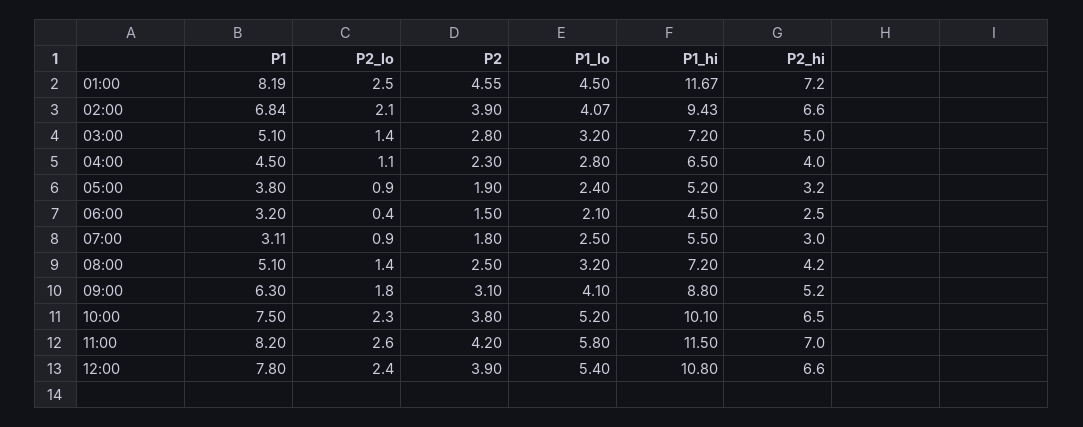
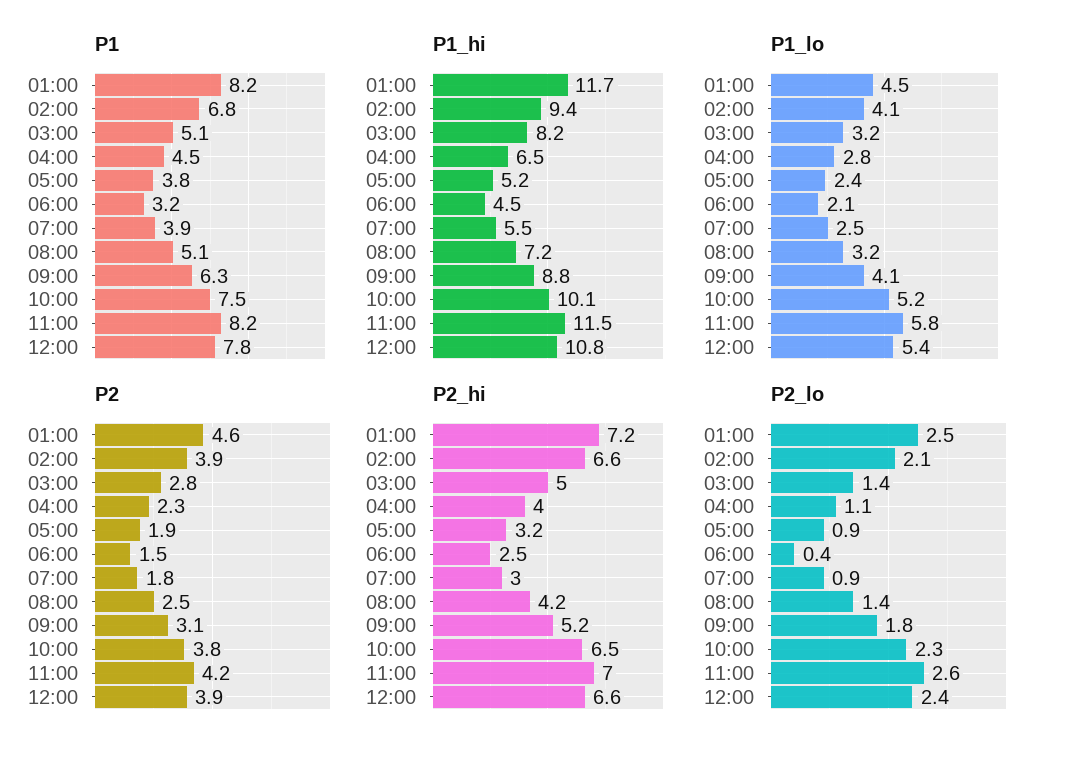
  {
    "P1": {
      "01:00": 8.19,
      "02:00": 6.84,
      "03:00": 5.1,
      "04:00": 4.5,
      "05:00": 3.8,
      "06:00": 3.2,
-     "07:00": 3.11,
+     "07:00": 3.9,
      "08:00": 5.1,
      "09:00": 6.3,
      "10:00": 7.5,
      "11:00": 8.2,
      "12:00": 7.8
    },
    "P2_lo": {
      "01:00": 2.5,
      "02:00": 2.1,
      "03:00": 1.4,
      "04:00": 1.1,
      "05:00": 0.9,
      "06:00": 0.4,
      "07:00": 0.9,
      "08:00": 1.4,
      "09:00": 1.8,
      "10:00": 2.3,
      "11:00": 2.6,
      "12:00": 2.4
    },
    "P2": {
      "01:00": 4.55,
      "02:00": 3.9,
      "03:00": 2.8,
      "04:00": 2.3,
      "05:00": 1.9,
      "06:00": 1.5,
      "07:00": 1.8,
      "08:00": 2.5,
      "09:00": 3.1,
      "10:00": 3.8,
      "11:00": 4.2,
      "12:00": 3.9
    },
    "P1_lo": {
      "01:00": 4.5,
      "02:00": 4.07,
      "03:00": 3.2,
      "04:00": 2.8,
      "05:00": 2.4,
      "06:00": 2.1,
      "07:00": 2.5,
      "08:00": 3.2,
      "09:00": 4.1,
      "10:00": 5.2,
      "11:00": 5.8,
      "12:00": 5.4
    },
    "P1_hi": {
      "01:00": 11.67,
      "02:00": 9.43,
-     "03:00": 7.2,
+     "03:00": 8.2,
      "04:00": 6.5,
      "05:00": 5.2,
      "06:00": 4.5,
      "07:00": 5.5,
      "08:00": 7.2,
      "09:00": 8.8,
      "10:00": 10.1,
      "11:00": 11.5,
      "12:00": 10.8
    },
    "P2_hi": {
      "01:00": 7.2,
      "02:00": 6.6,
      "03:00": 5,
      "04:00": 4,
      "05:00": 3.2,
      "06:00": 2.5,
      "07:00": 3,
      "08:00": 4.2,
      "09:00": 5.2,
      "10:00": 6.5,
      "11:00": 7,
      "12:00": 6.6
    }
  }

